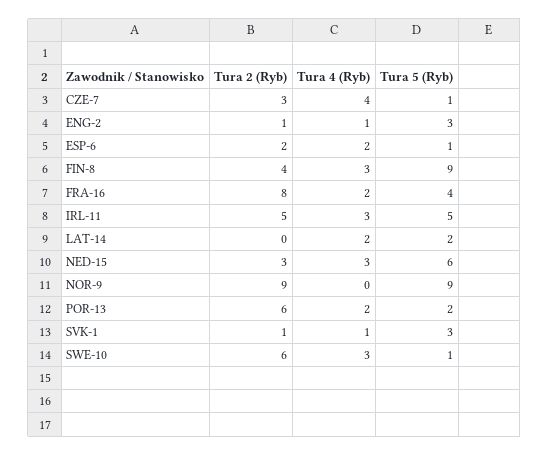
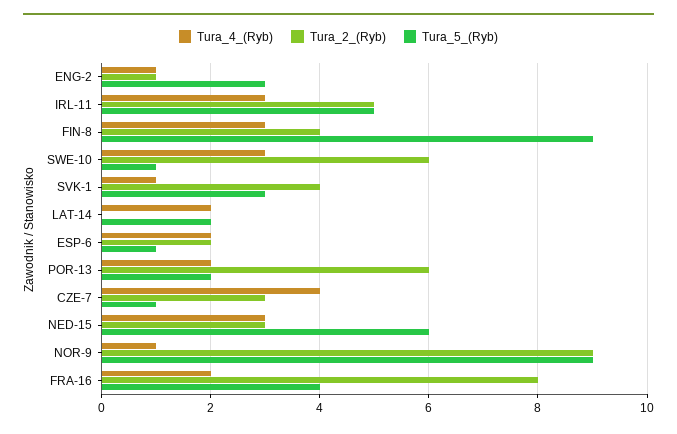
  {
    "Tura 2 (Ryb)": {
      "CZE-7": 3,
      "ENG-2": 1,
      "ESP-6": 2,
      "FIN-8": 4,
      "FRA-16": 8,
      "IRL-11": 5,
      "LAT-14": 0,
      "NED-15": 3,
      "NOR-9": 9,
      "POR-13": 6,
-     "SVK-1": 1,
+     "SVK-1": 4,
      "SWE-10": 6
    },
    "Tura 4 (Ryb)": {
      "CZE-7": 4,
      "ENG-2": 1,
      "ESP-6": 2,
      "FIN-8": 3,
      "FRA-16": 2,
      "IRL-11": 3,
      "LAT-14": 2,
      "NED-15": 3,
-     "NOR-9": 0,
+     "NOR-9": 1,
      "POR-13": 2,
      "SVK-1": 1,
      "SWE-10": 3
    },
    "Tura 5 (Ryb)": {
      "CZE-7": 1,
      "ENG-2": 3,
      "ESP-6": 1,
      "FIN-8": 9,
      "FRA-16": 4,
      "IRL-11": 5,
      "LAT-14": 2,
      "NED-15": 6,
      "NOR-9": 9,
      "POR-13": 2,
      "SVK-1": 3,
      "SWE-10": 1
    }
  }

